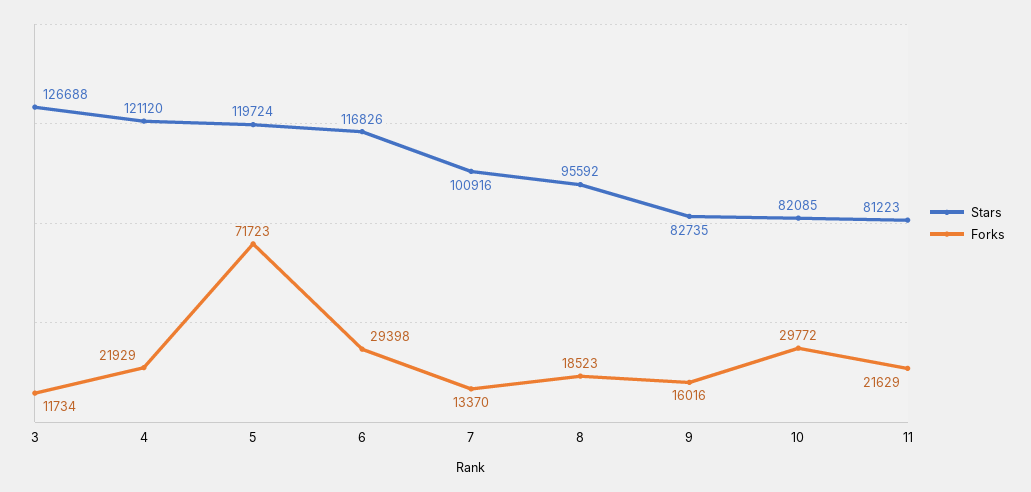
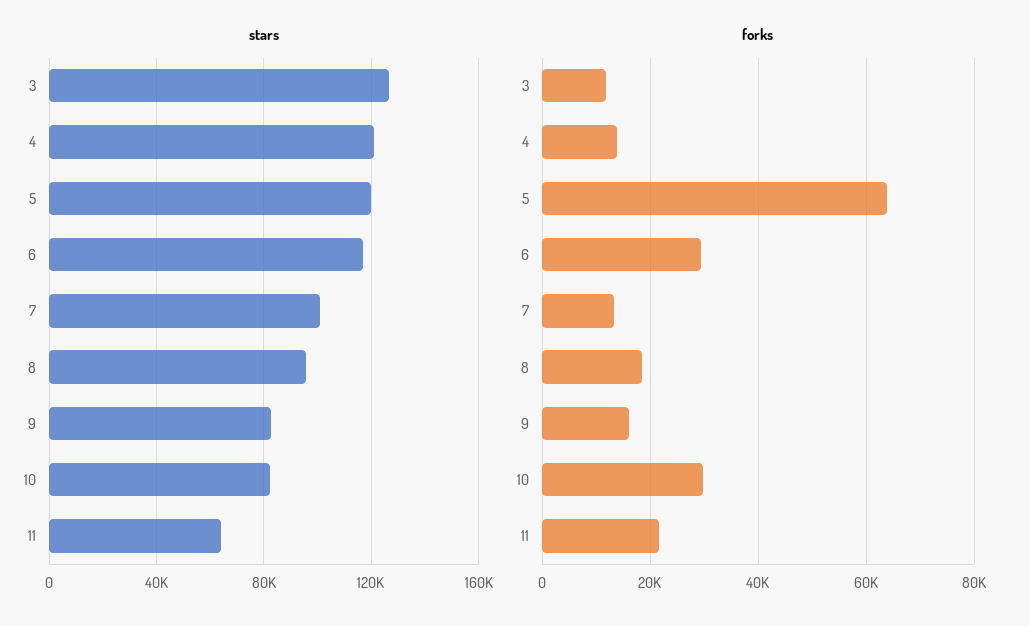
  {
    "Stars": {
      "3": 126688,
      "4": 121120,
      "5": 119724,
      "6": 116826,
      "7": 100916,
      "8": 95592,
      "9": 82735,
      "10": 82085,
-     "11": 81223
+     "11": 65000
    },
    "Forks": {
      "3": 11734,
-     "4": 21929,
+     "4": 14000,
-     "5": 71723,
+     "5": 64000,
      "6": 29398,
      "7": 13370,
      "8": 18523,
      "9": 16016,
      "10": 29772,
      "11": 21629
    }
  }

